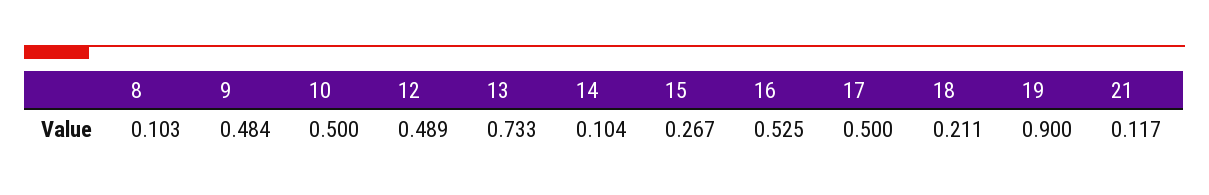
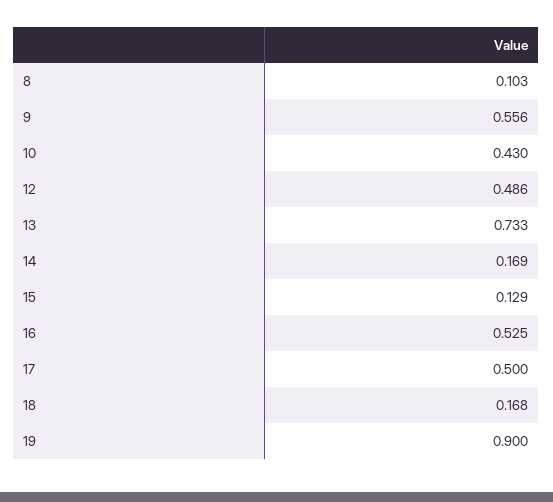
  {
    "8": 0.103,
-   "9": 0.484,
+   "9": 0.556,
-   "10": 0.5,
+   "10": 0.43,
-   "12": 0.489,
+   "12": 0.486,
    "13": 0.733,
-   "14": 0.104,
+   "14": 0.169,
-   "15": 0.267,
+   "15": 0.129,
    "16": 0.525,
    "17": 0.5,
-   "18": 0.211,
+   "18": 0.168,
-   "19": 0.9,
+   "19": 0.9
-   "21": 0.117
  }

